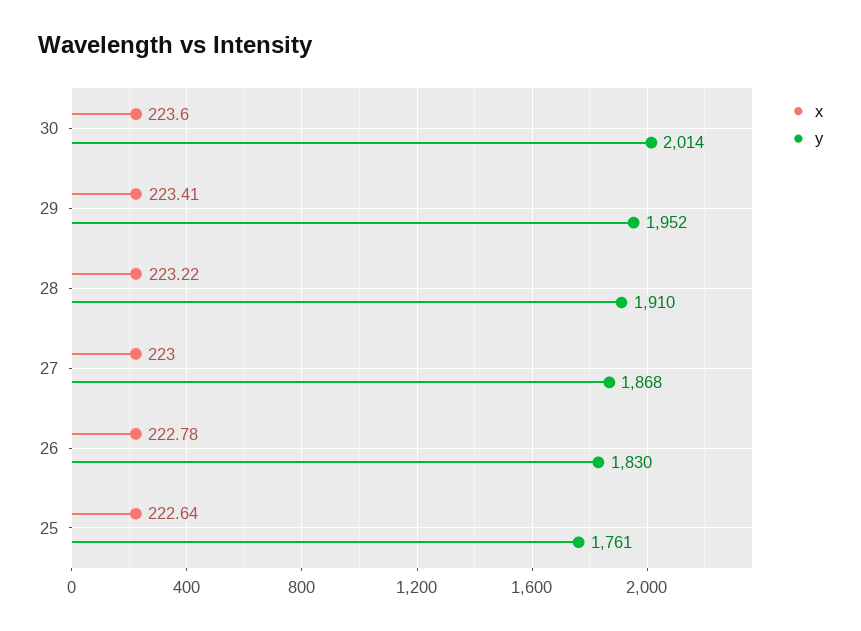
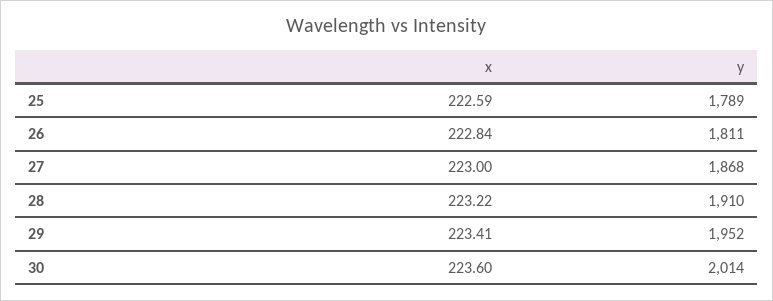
  {
    "x": {
      "30": 223.6,
      "29": 223.41,
      "28": 223.22,
      "27": 223,
-     "26": 222.78,
+     "26": 222.84,
-     "25": 222.64
+     "25": 222.59
    },
    "y": {
      "30": 2014,
      "29": 1952,
      "28": 1910,
      "27": 1868,
-     "26": 1830,
+     "26": 1811,
-     "25": 1761
+     "25": 1789
    }
  }

